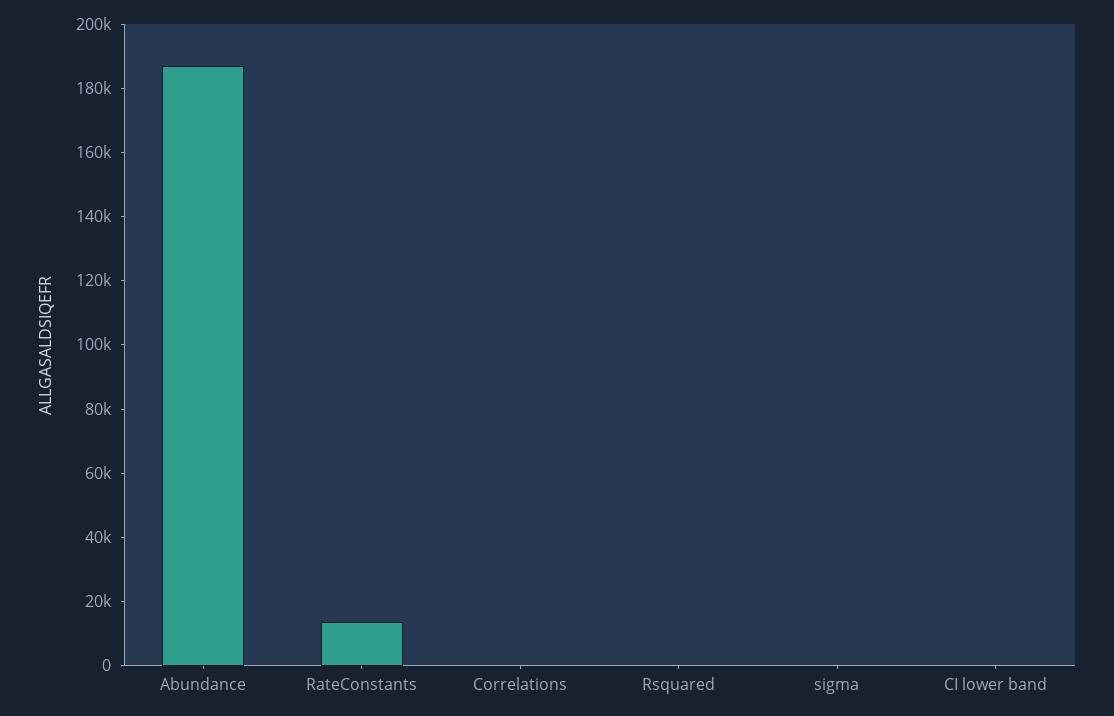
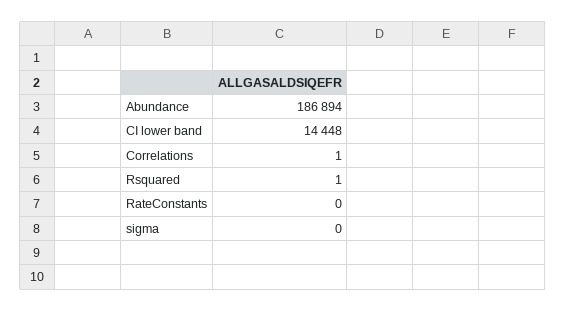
  {
    "Abundance": 186894,
-   "RateConstants": 15000,
+   "RateConstants": 0,
    "Correlations": 1,
    "Rsquared": 1,
    "sigma": 0,
-   "CI lower band": 0
+   "CI lower band": 14448
  }

